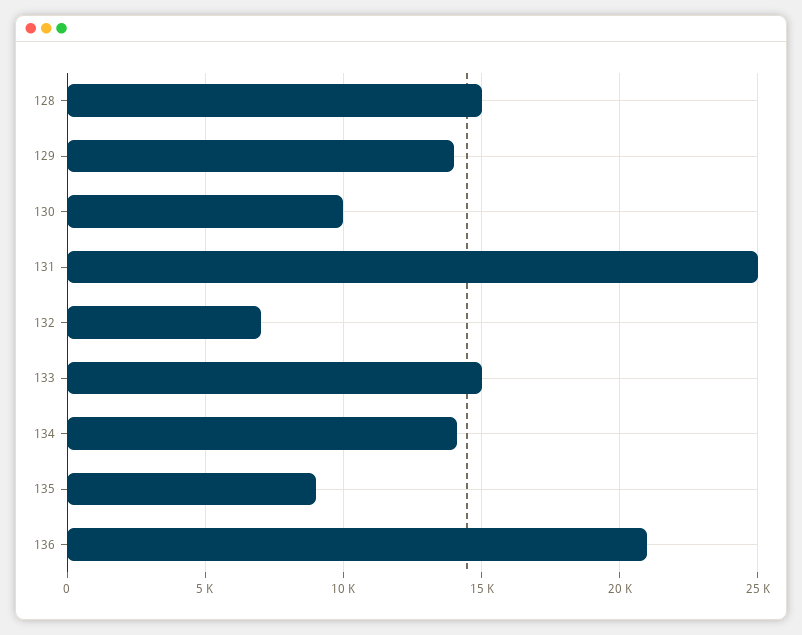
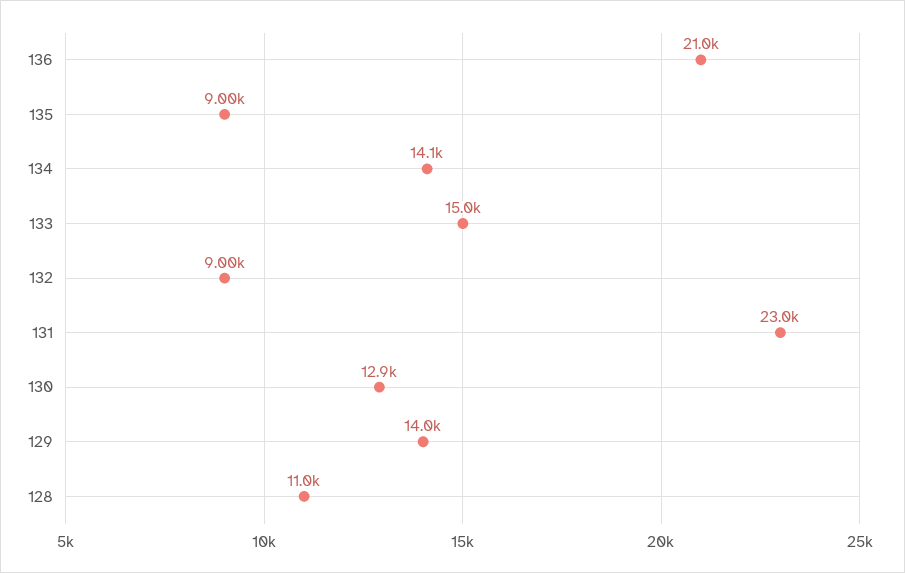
  {
-   "128": 15000,
+   "128": 11000,
    "129": 14000,
-   "130": 10000,
+   "130": 12900,
-   "131": 25000,
+   "131": 23000,
-   "132": 7000,
+   "132": 9000,
    "133": 15000,
    "134": 14100,
    "135": 9000,
    "136": 21000
  }

